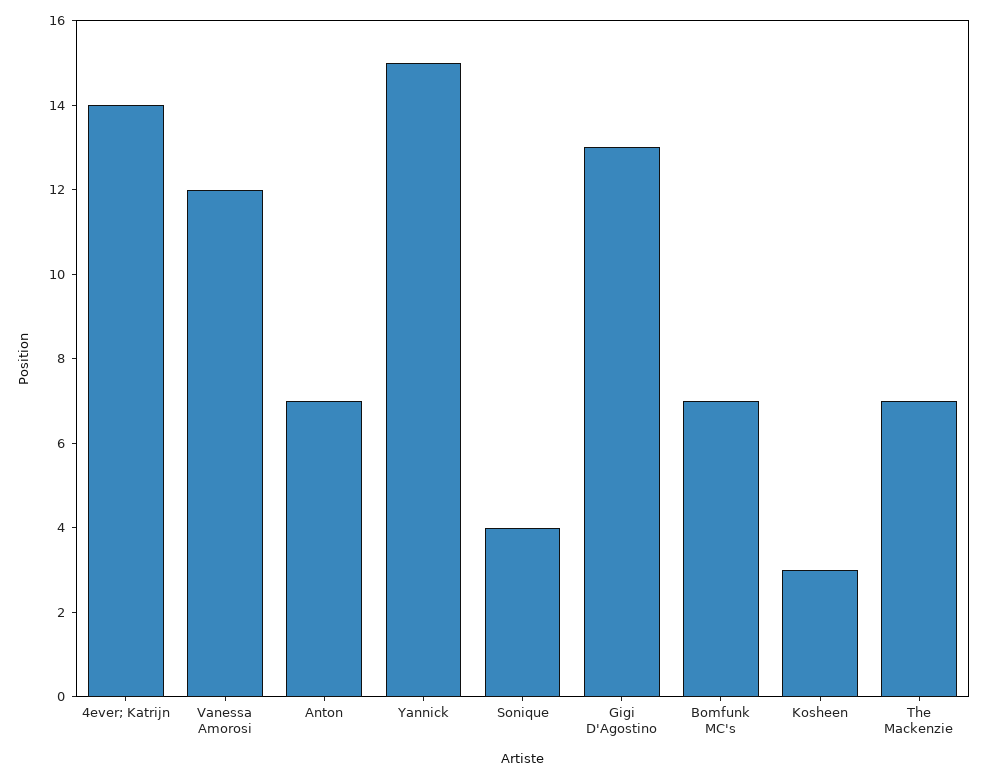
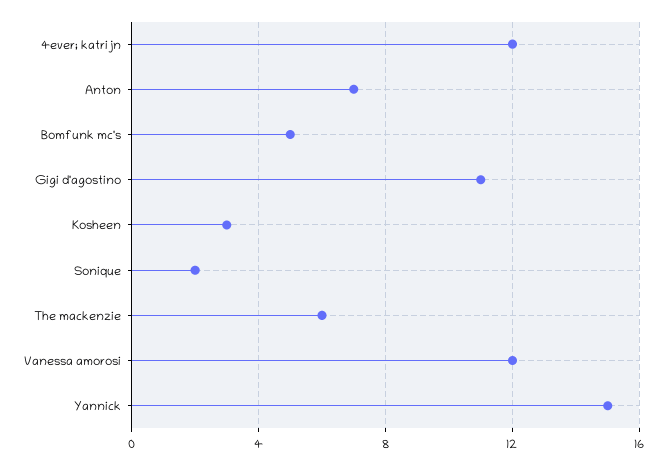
  {
-   "4ever; Katrijn": 14,
+   "4ever; Katrijn": 12,
    "Vanessa Amorosi": 12,
    "Anton": 7,
    "Yannick": 15,
-   "Sonique": 4,
+   "Sonique": 2,
-   "Gigi D'Agostino": 13,
+   "Gigi D'Agostino": 11,
-   "Bomfunk MC's": 7,
+   "Bomfunk MC's": 5,
    "Kosheen": 3,
-   "The Mackenzie": 7
+   "The Mackenzie": 6
  }

